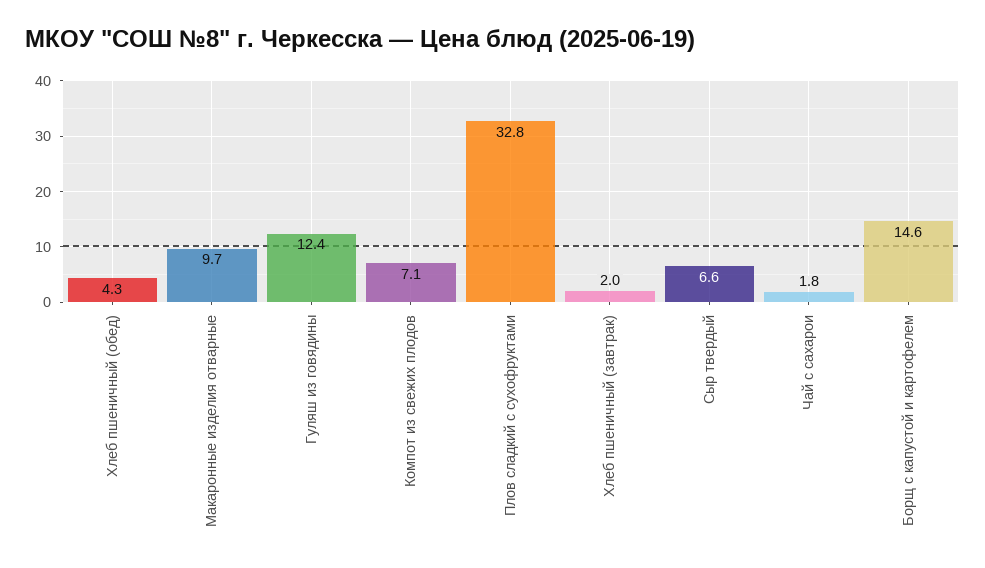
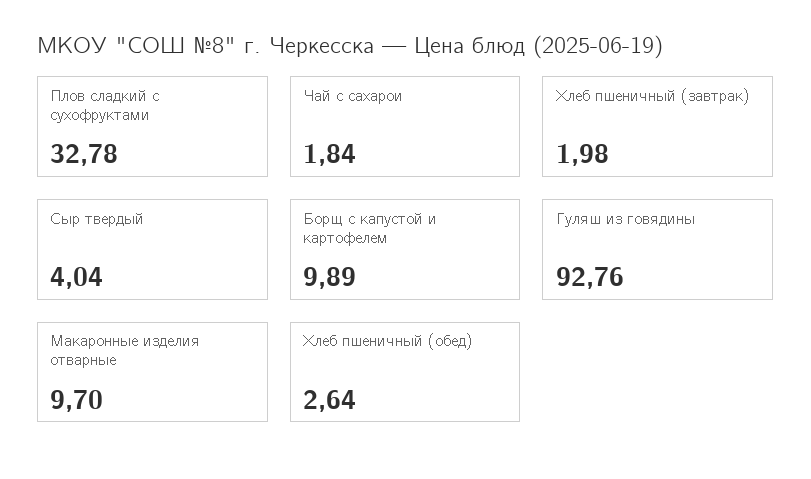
  {
-   "Хлеб пшеничный (обед)": 4.3,
+   "Хлеб пшеничный (обед)": 2.64,
    "Макаронные изделия отварные": 9.7,
-   "Гуляш из говядины": 12.4,
+   "Гуляш из говядины": 92.76,
-   "Компот из свежих плодов": 7.1,
    "Плов сладкий с сухофруктами": 32.78,
    "Хлеб пшеничный (завтрак)": 1.98,
-   "Сыр твердый": 6.6,
+   "Сыр твердый": 4.04,
    "Чай с сахарои": 1.84,
-   "Борщ с капустой и картофелем": 14.6
+   "Борщ с капустой и картофелем": 9.89
  }

